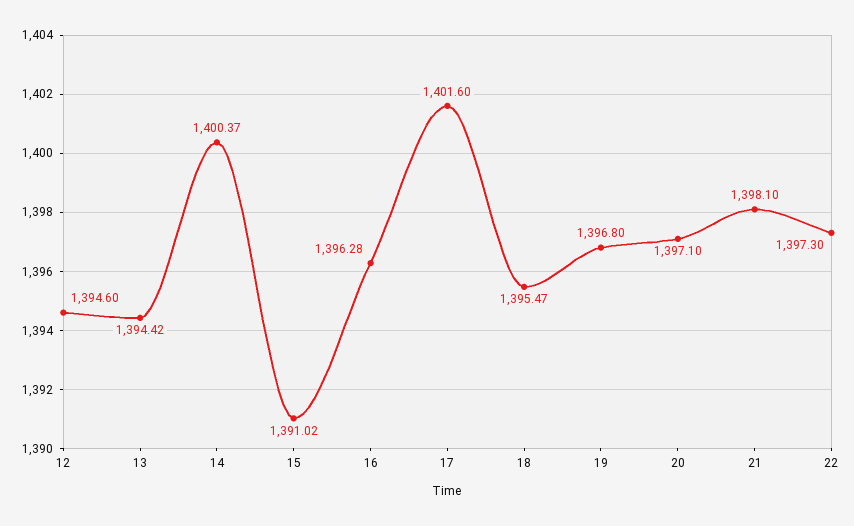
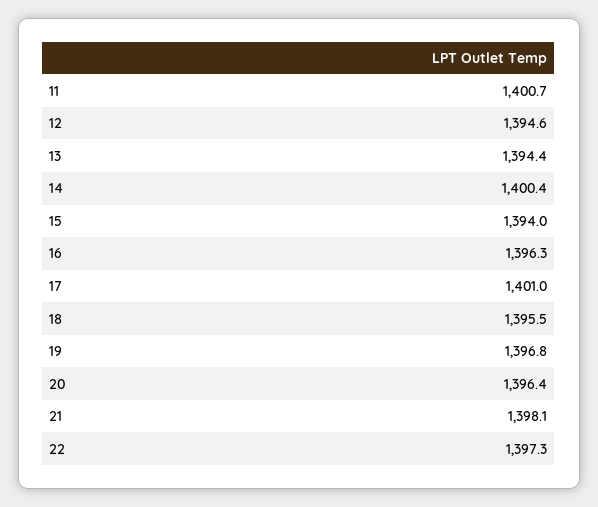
  {
    "12": 1394.6,
    "13": 1394.42,
    "14": 1400.37,
-   "15": 1391.02,
+   "15": 1394,
    "16": 1396.28,
-   "17": 1401.6,
+   "17": 1401,
    "18": 1395.47,
    "19": 1396.8,
-   "20": 1397.1,
+   "20": 1396.4,
    "21": 1398.1,
-   "22": 1397.3
+   "22": 1397.3,
+   "11": 1400.7
  }

